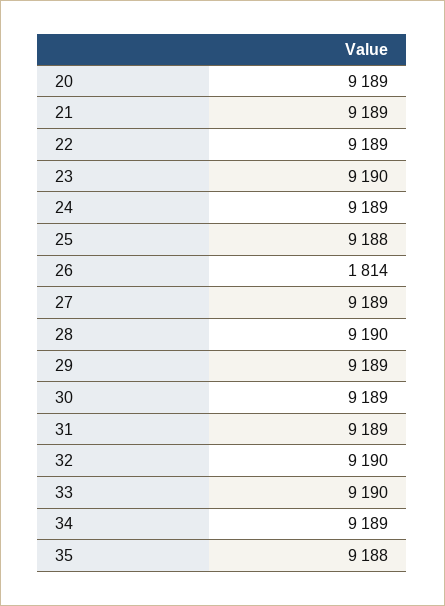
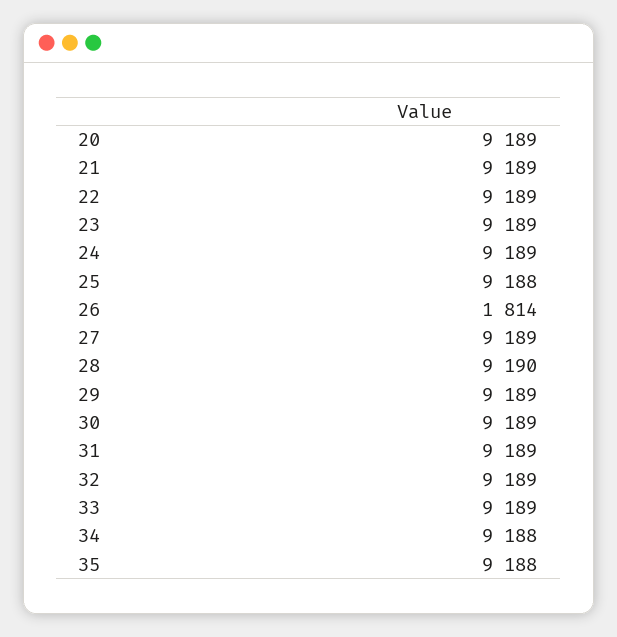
  {
    "20": 9189,
    "21": 9189,
    "22": 9189,
-   "23": 9190,
+   "23": 9189,
    "24": 9189,
    "25": 9188,
    "26": 1814,
    "27": 9189,
    "28": 9190,
    "29": 9189,
    "30": 9189,
    "31": 9189,
-   "32": 9190,
+   "32": 9189,
-   "33": 9190,
+   "33": 9189,
-   "34": 9189,
+   "34": 9188,
    "35": 9188
  }

